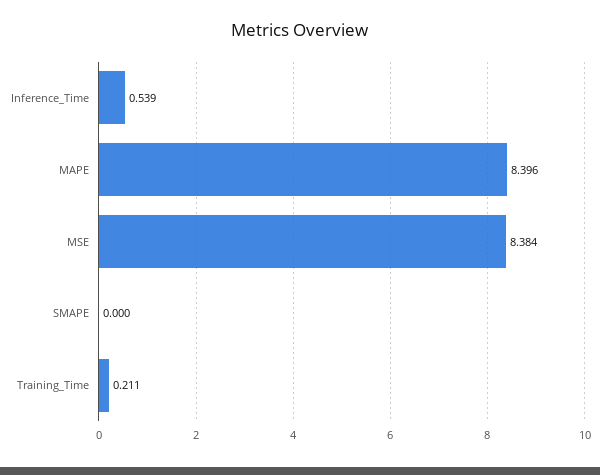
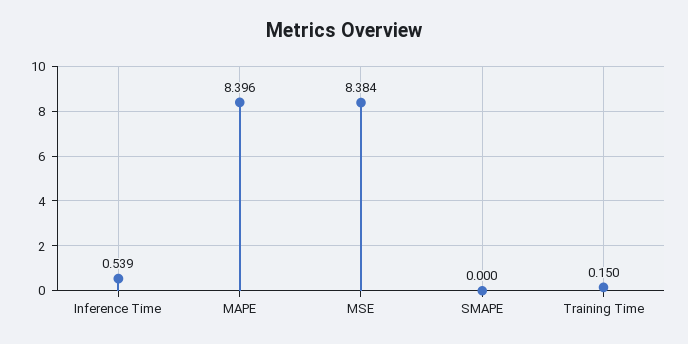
  {
    "Inference_Time": 0.539,
    "MAPE": 8.396,
    "MSE": 8.384,
    "SMAPE": 0,
-   "Training_Time": 0.211
+   "Training_Time": 0.15
  }

